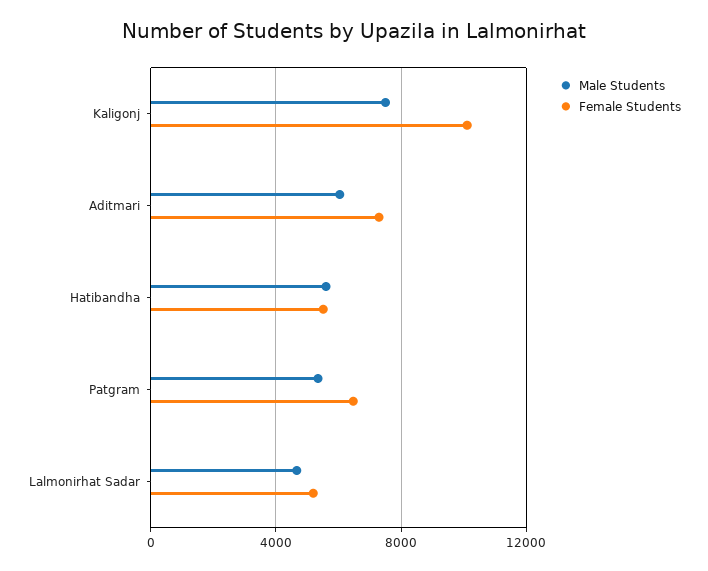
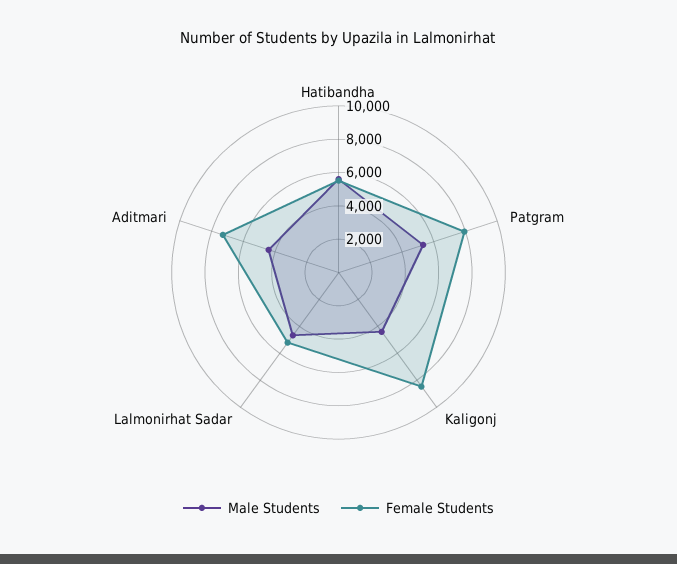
  {
    "Male Students": {
-     "Kaligonj": 7500,
+     "Kaligonj": 4500,
-     "Aditmari": 6000,
+     "Aditmari": 4500,
      "Hatibandha": 5500,
      "Patgram": 5500,
      "Lalmonirhat Sadar": 4500
    },
    "Female Students": {
-     "Kaligonj": 10000,
+     "Kaligonj": 8500,
      "Aditmari": 7500,
      "Hatibandha": 5500,
-     "Patgram": 6500,
+     "Patgram": 8000,
      "Lalmonirhat Sadar": 5000
    }
  }

